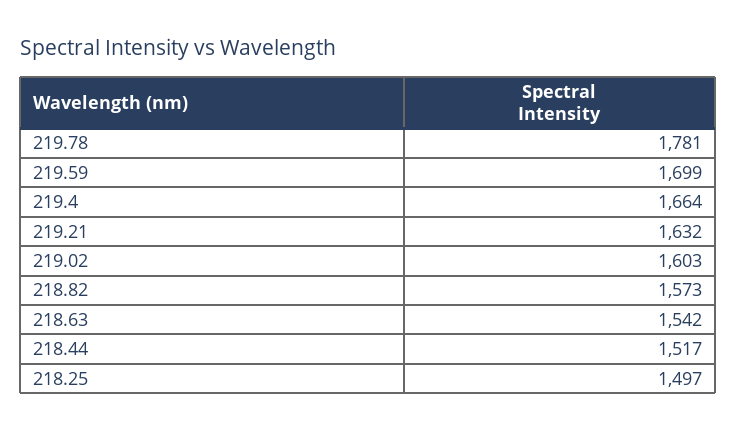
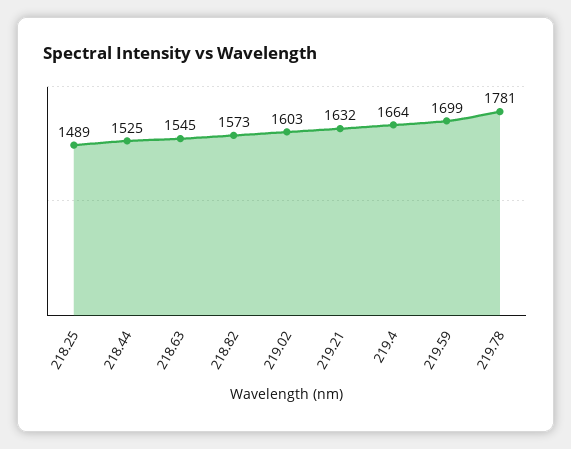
  {
    "219.78": 1781,
    "219.59": 1699,
    "219.4": 1664,
    "219.21": 1632,
    "219.02": 1603,
    "218.82": 1573,
-   "218.63": 1542,
+   "218.63": 1545,
-   "218.44": 1517,
+   "218.44": 1525,
-   "218.25": 1497
+   "218.25": 1489
  }

